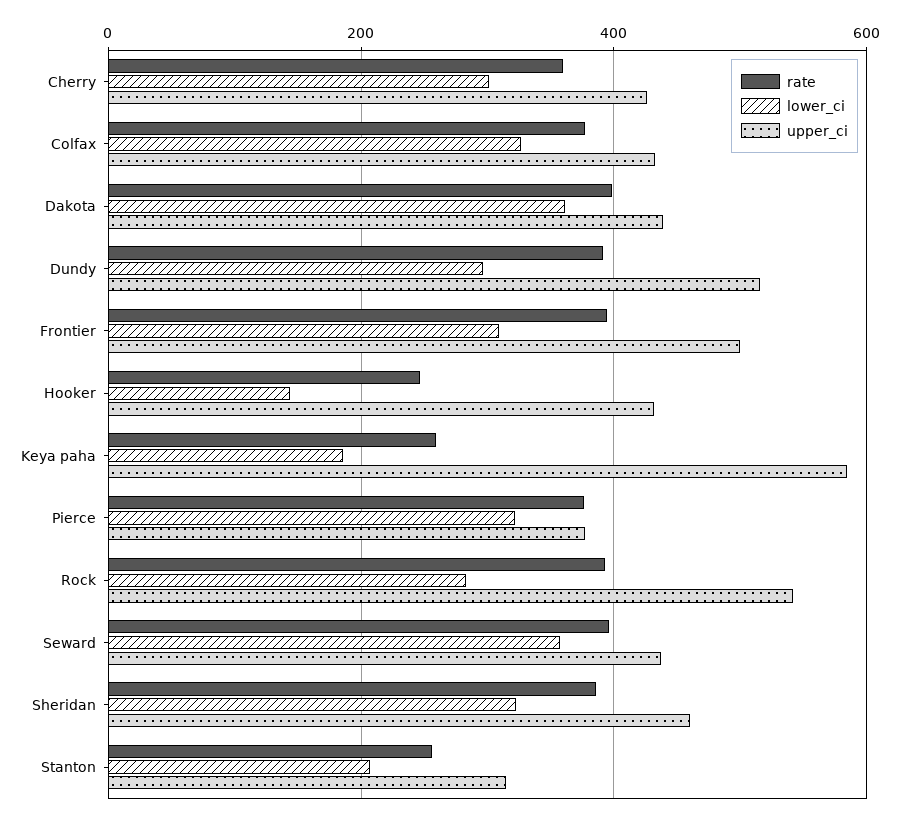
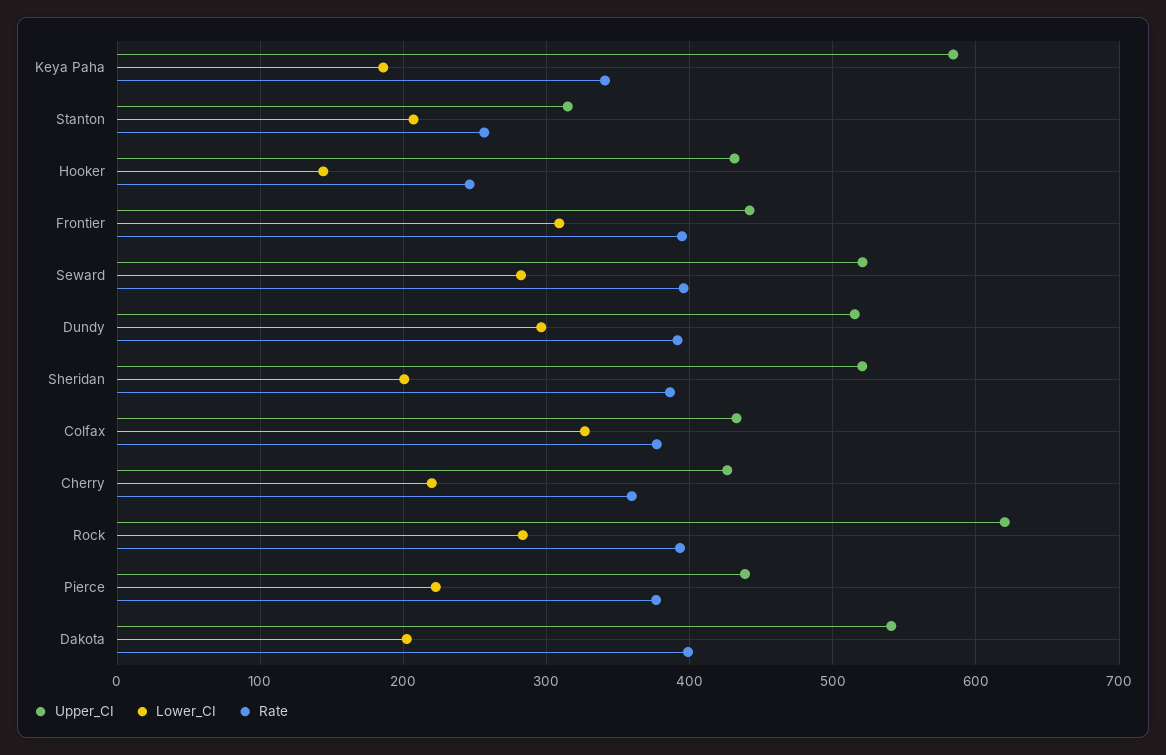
  {
    "rate": {
      "Cherry": 360,
      "Colfax": 380,
      "Dakota": 400,
      "Dundy": 390,
      "Frontier": 390,
      "Hooker": 250,
-     "Keya paha": 260,
+     "Keya paha": 340,
      "Pierce": 380,
      "Rock": 390,
      "Seward": 400,
      "Sheridan": 390,
      "Stanton": 260
    },
    "lower_ci": {
-     "Cherry": 300,
+     "Cherry": 220,
      "Colfax": 330,
-     "Dakota": 360,
+     "Dakota": 200,
      "Dundy": 300,
      "Frontier": 310,
      "Hooker": 140,
      "Keya paha": 190,
-     "Pierce": 320,
+     "Pierce": 220,
      "Rock": 280,
-     "Seward": 360,
+     "Seward": 280,
-     "Sheridan": 320,
+     "Sheridan": 200,
      "Stanton": 210
    },
    "upper_ci": {
      "Cherry": 430,
      "Colfax": 430,
-     "Dakota": 440,
+     "Dakota": 540,
      "Dundy": 520,
-     "Frontier": 500,
+     "Frontier": 440,
      "Hooker": 430,
      "Keya paha": 580,
-     "Pierce": 380,
+     "Pierce": 440,
-     "Rock": 540,
+     "Rock": 620,
-     "Seward": 440,
+     "Seward": 520,
-     "Sheridan": 460,
+     "Sheridan": 520,
      "Stanton": 310
    }
  }

